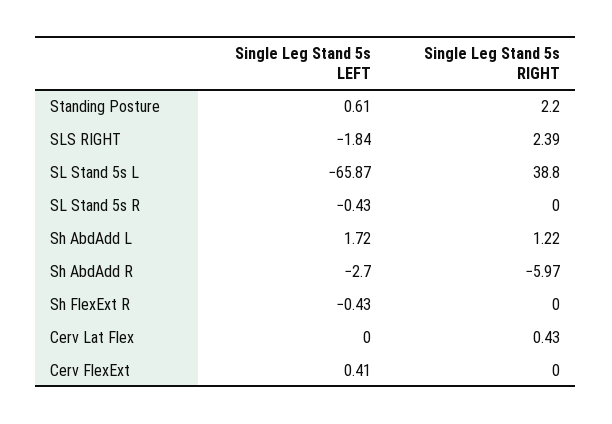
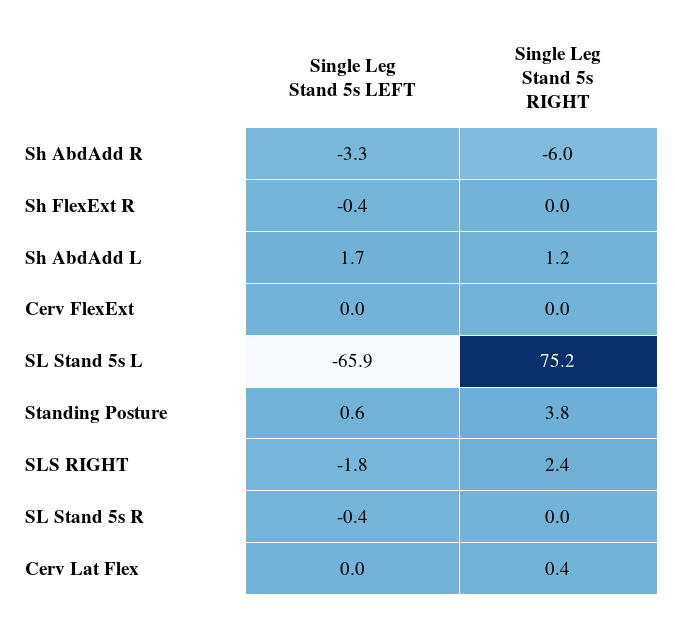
  {
    "Single Leg Stand 5s LEFT": {
      "Standing Posture": 0.61,
      "SLS RIGHT": -1.84,
      "SL Stand 5s L": -65.87,
      "SL Stand 5s R": -0.43,
      "Sh AbdAdd L": 1.72,
-     "Sh AbdAdd R": -2.7,
+     "Sh AbdAdd R": -3.3,
      "Sh FlexExt R": -0.43,
      "Cerv Lat Flex": 0,
-     "Cerv FlexExt": 0.41
+     "Cerv FlexExt": 0
    },
    "Single Leg Stand 5s RIGHT": {
-     "Standing Posture": 2.2,
+     "Standing Posture": 3.8,
      "SLS RIGHT": 2.39,
-     "SL Stand 5s L": 38.8,
+     "SL Stand 5s L": 75.2,
      "SL Stand 5s R": 0,
      "Sh AbdAdd L": 1.22,
      "Sh AbdAdd R": -5.97,
      "Sh FlexExt R": 0,
      "Cerv Lat Flex": 0.43,
      "Cerv FlexExt": 0
    }
  }

